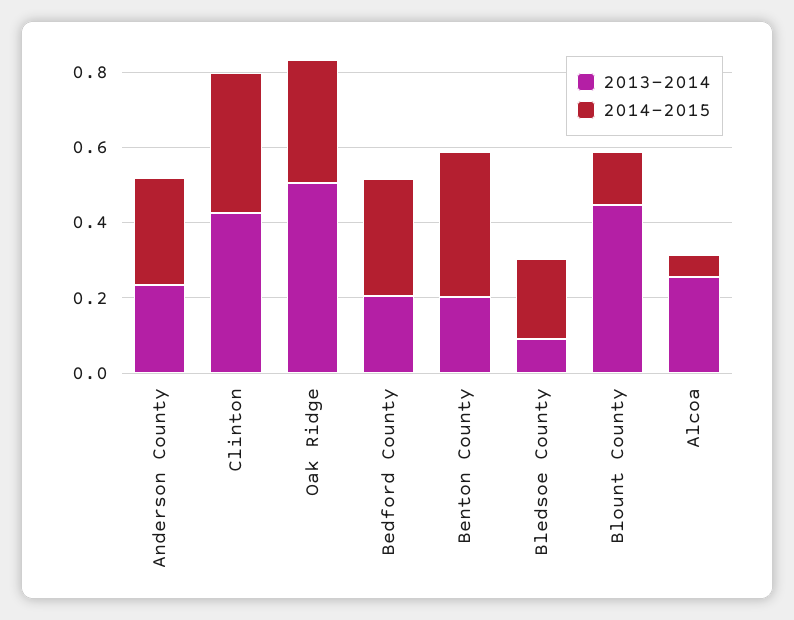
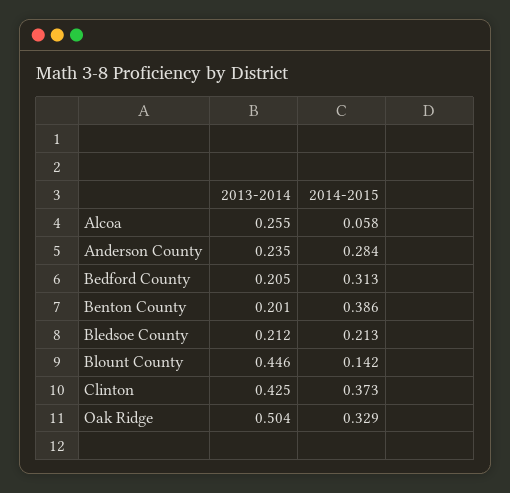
  {
    "2013-2014": {
      "Anderson County": 0.235,
      "Clinton": 0.425,
      "Oak Ridge": 0.504,
      "Bedford County": 0.205,
      "Benton County": 0.201,
-     "Bledsoe County": 0.1,
+     "Bledsoe County": 0.212,
      "Blount County": 0.446,
      "Alcoa": 0.255
    },
    "2014-2015": {
      "Anderson County": 0.284,
      "Clinton": 0.373,
      "Oak Ridge": 0.329,
      "Bedford County": 0.313,
      "Benton County": 0.386,
      "Bledsoe County": 0.213,
      "Blount County": 0.142,
      "Alcoa": 0.058
    }
  }

